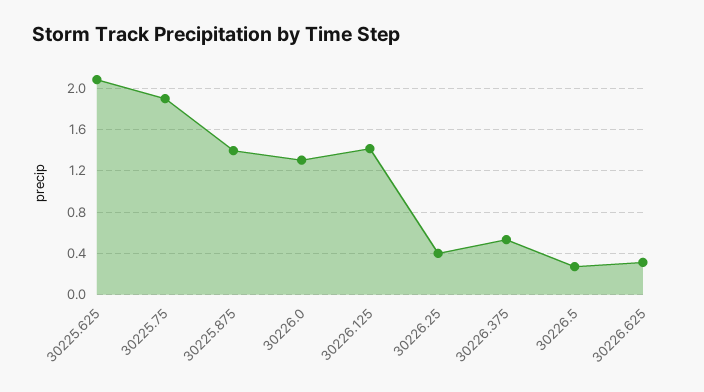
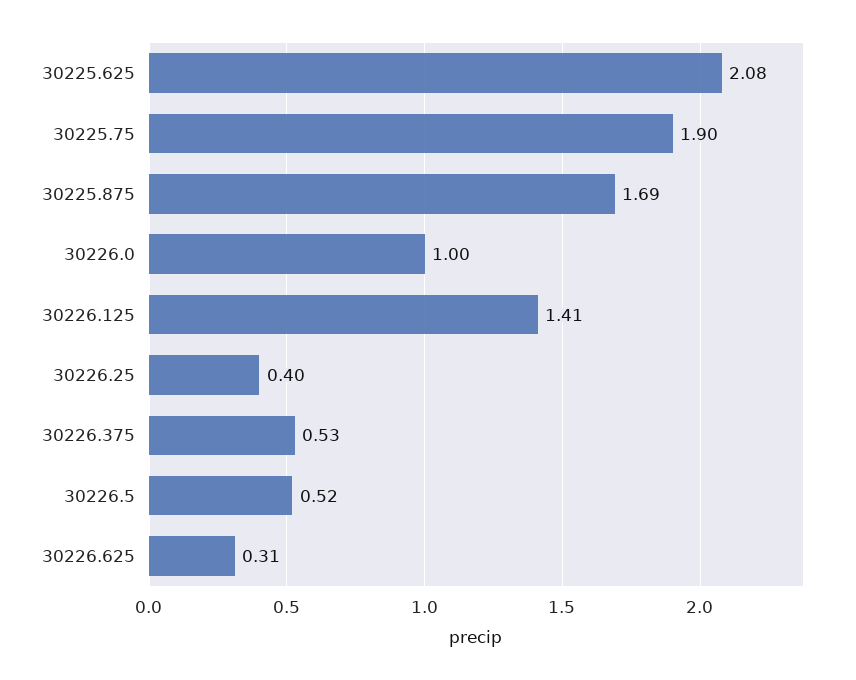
  {
    "30225.625": 2.08,
    "30225.75": 1.9,
-   "30225.875": 1.4,
+   "30225.875": 1.69,
-   "30226.0": 1.3,
+   "30226.0": 1,
    "30226.125": 1.41,
    "30226.25": 0.4,
    "30226.375": 0.53,
-   "30226.5": 0.3,
+   "30226.5": 0.52,
    "30226.625": 0.31
  }

